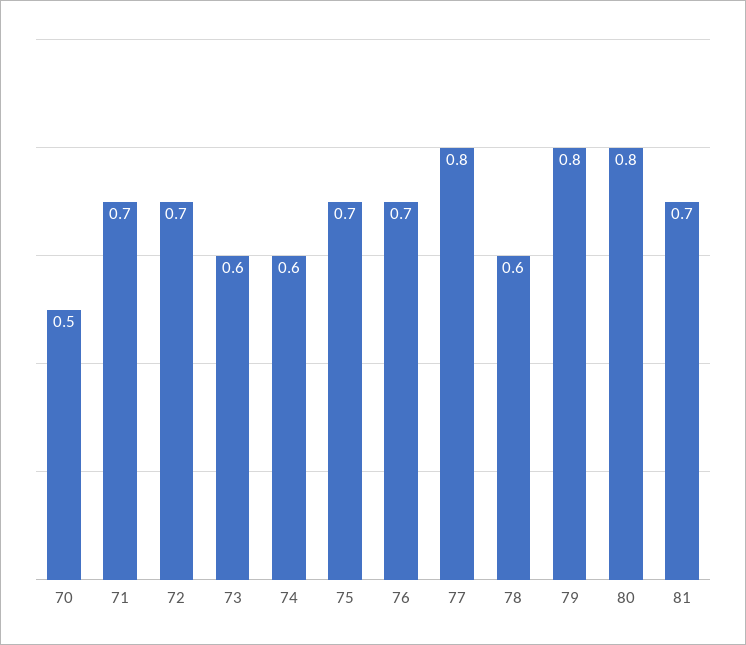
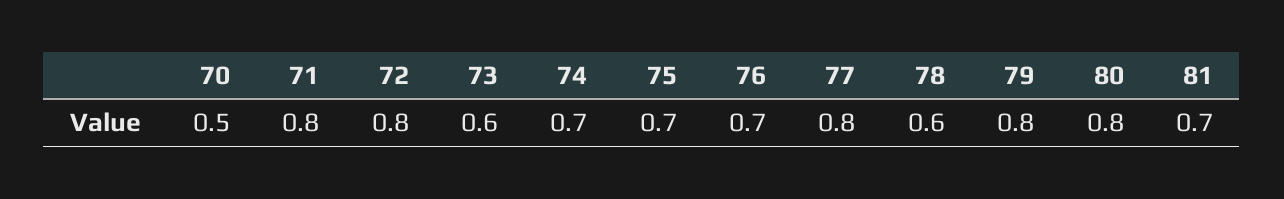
  {
    "70": 0.5,
-   "71": 0.7,
+   "71": 0.8,
-   "72": 0.7,
+   "72": 0.8,
    "73": 0.6,
-   "74": 0.6,
+   "74": 0.7,
    "75": 0.7,
    "76": 0.7,
    "77": 0.8,
    "78": 0.6,
    "79": 0.8,
    "80": 0.8,
    "81": 0.7
  }

